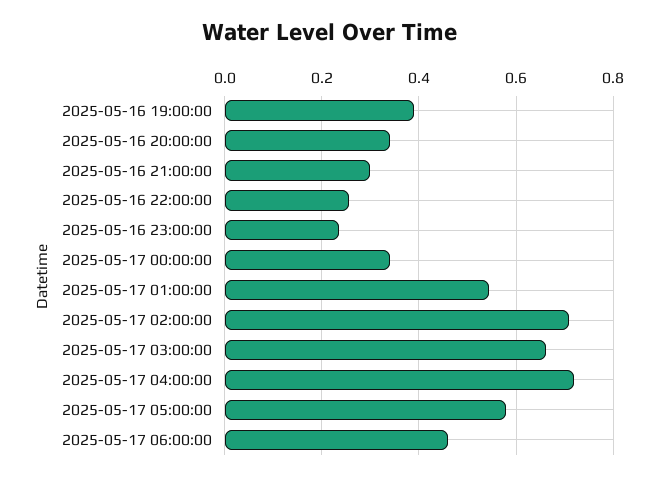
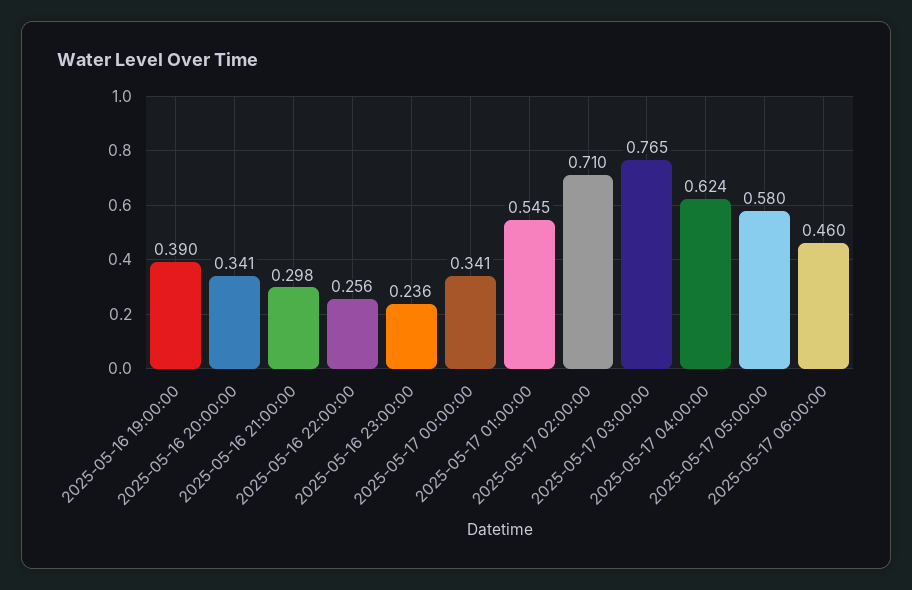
  {
    "2025-05-16 19:00:00": 0.39,
    "2025-05-16 20:00:00": 0.341,
    "2025-05-16 21:00:00": 0.298,
    "2025-05-16 22:00:00": 0.256,
    "2025-05-16 23:00:00": 0.236,
    "2025-05-17 00:00:00": 0.341,
    "2025-05-17 01:00:00": 0.545,
    "2025-05-17 02:00:00": 0.71,
-   "2025-05-17 03:00:00": 0.66,
+   "2025-05-17 03:00:00": 0.765,
-   "2025-05-17 04:00:00": 0.72,
+   "2025-05-17 04:00:00": 0.624,
    "2025-05-17 05:00:00": 0.58,
    "2025-05-17 06:00:00": 0.46
  }

